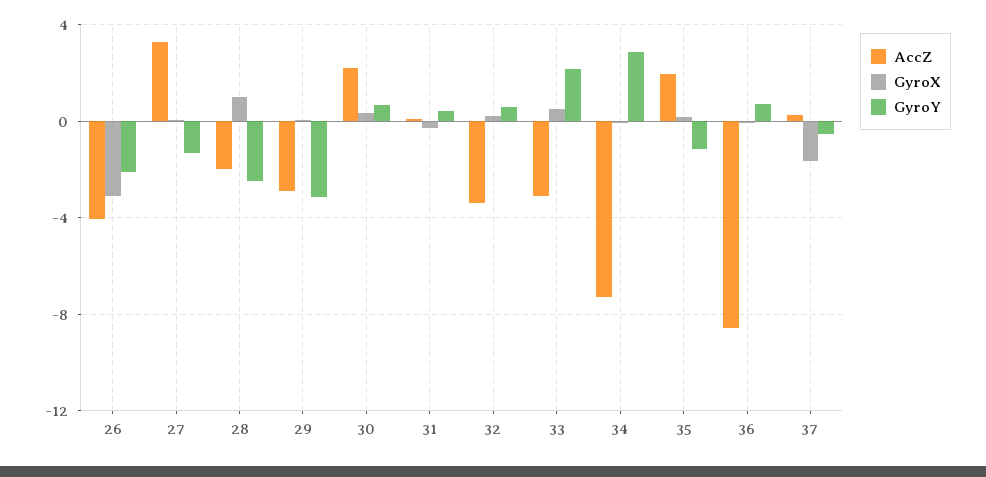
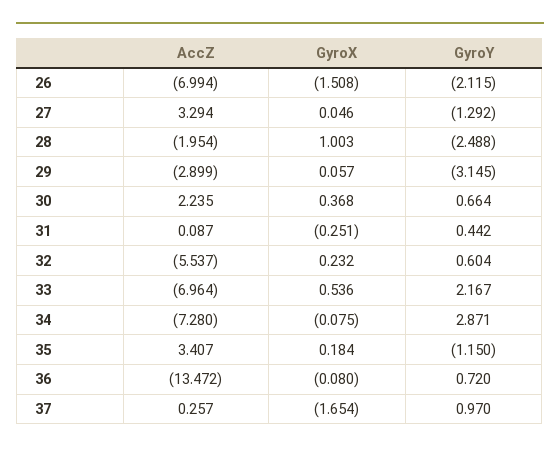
  {
    "AccZ": {
-     "26": -4,
+     "26": -6.994,
      "27": 3.294,
      "28": -1.954,
      "29": -2.899,
      "30": 2.235,
      "31": 0.087,
-     "32": -3.5,
+     "32": -5.537,
-     "33": -3,
+     "33": -6.964,
      "34": -7.28,
-     "35": 2,
+     "35": 3.407,
-     "36": -8.5,
+     "36": -13.472,
      "37": 0.257
    },
    "GyroX": {
-     "26": -3,
+     "26": -1.508,
      "27": 0.046,
      "28": 1.003,
      "29": 0.057,
      "30": 0.368,
      "31": -0.251,
      "32": 0.232,
      "33": 0.536,
      "34": -0.075,
      "35": 0.184,
      "36": -0.08,
      "37": -1.654
    },
    "GyroY": {
      "26": -2.115,
      "27": -1.292,
      "28": -2.488,
      "29": -3.145,
      "30": 0.664,
      "31": 0.442,
      "32": 0.604,
      "33": 2.167,
      "34": 2.871,
      "35": -1.15,
      "36": 0.72,
-     "37": -0.5
+     "37": 0.97
    }
  }

